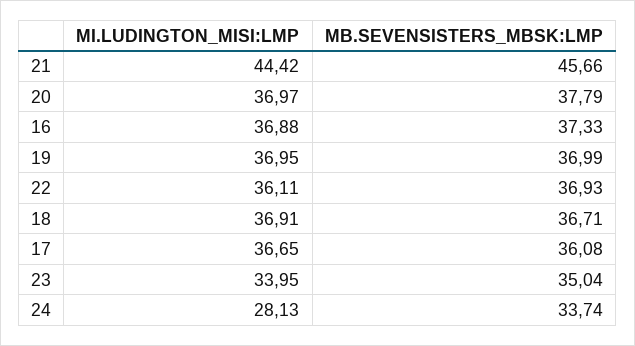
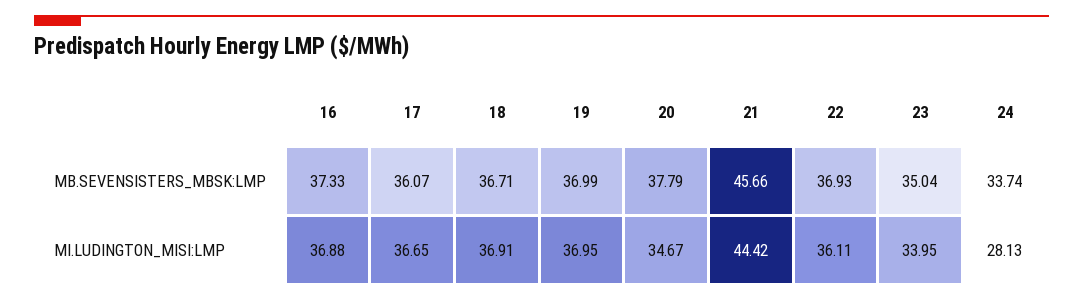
  {
    "MI.LUDINGTON_MISI:LMP": {
      "21": 44.42,
-     "20": 36.97,
+     "20": 34.67,
      "16": 36.88,
      "19": 36.95,
      "22": 36.11,
      "18": 36.91,
      "17": 36.65,
      "23": 33.95,
      "24": 28.13
    },
    "MB.SEVENSISTERS_MBSK:LMP": {
      "21": 45.66,
      "20": 37.79,
      "16": 37.33,
      "19": 36.99,
      "22": 36.93,
      "18": 36.71,
-     "17": 36.08,
+     "17": 36.07,
      "23": 35.04,
      "24": 33.74
    }
  }

